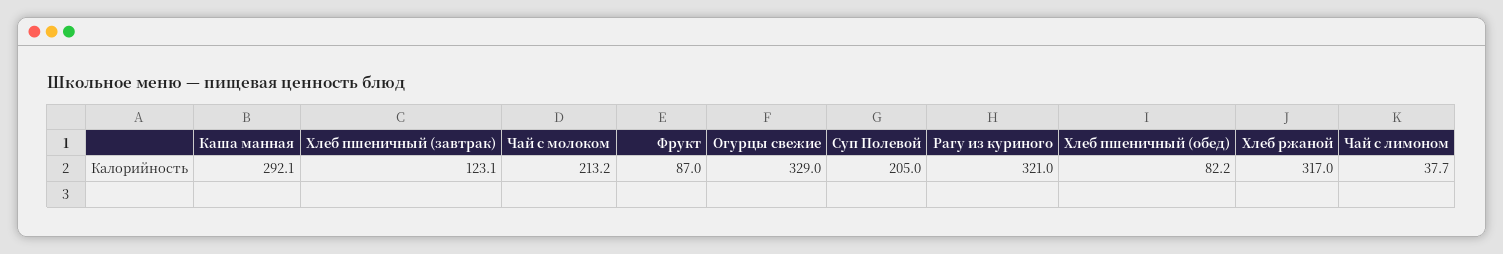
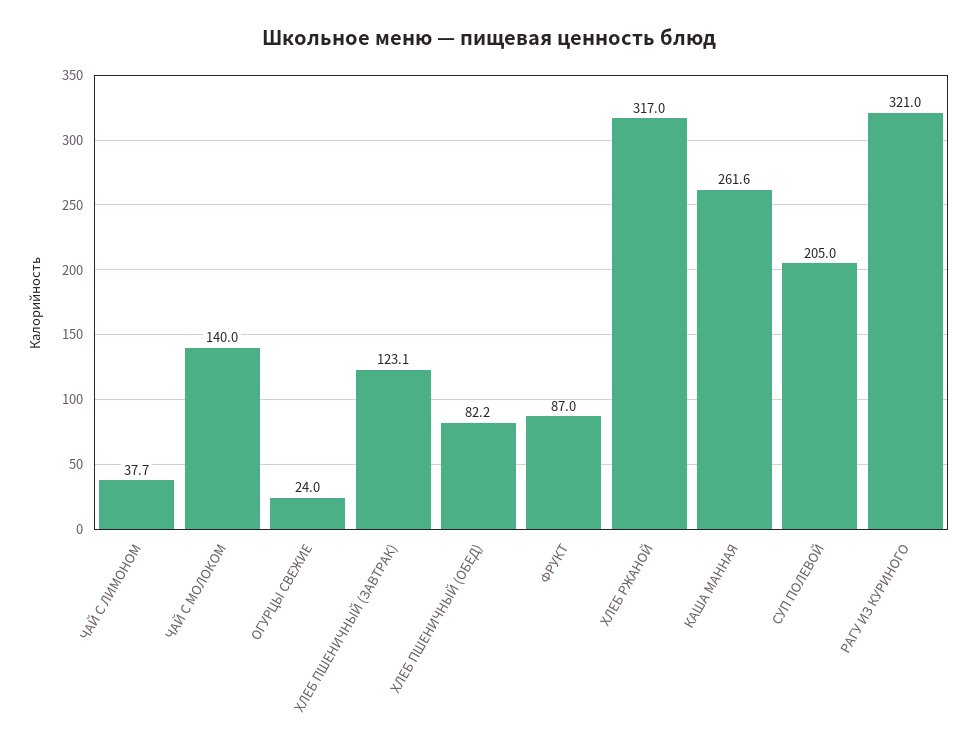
  {
-   "Каша манная": 292.1,
+   "Каша манная": 261.6,
    "Хлеб пшеничный (завтрак)": 123.1,
-   "Чай с молоком": 213.2,
+   "Чай с молоком": 140,
    "Фрукт": 87,
-   "Огурцы свежие": 329,
+   "Огурцы свежие": 24,
    "Суп Полевой": 205,
    "Рагу из куриного": 321,
    "Хлеб пшеничный (обед)": 82.2,
    "Хлеб ржаной": 317,
    "Чай с лимоном": 37.7
  }

